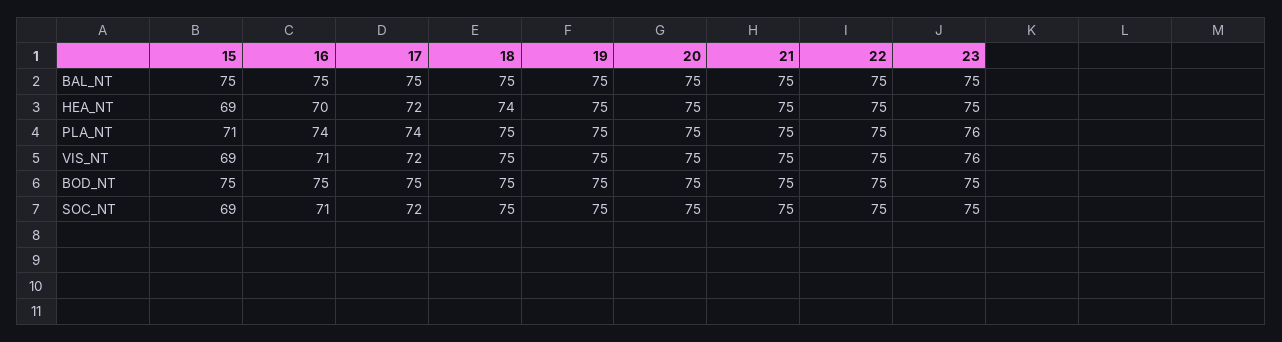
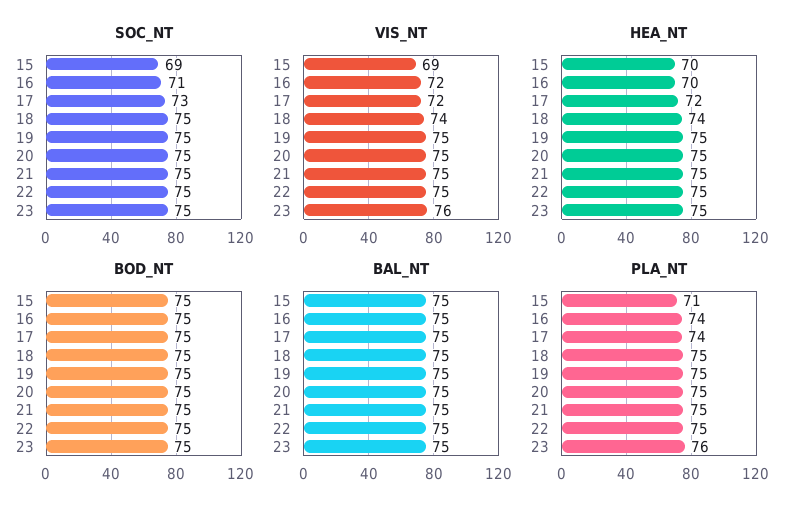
  {
    "BAL_NT": {
      "15": 75,
      "16": 75,
      "17": 75,
      "18": 75,
      "19": 75,
      "20": 75,
      "21": 75,
      "22": 75,
      "23": 75
    },
    "HEA_NT": {
-     "15": 69,
+     "15": 70,
      "16": 70,
      "17": 72,
      "18": 74,
      "19": 75,
      "20": 75,
      "21": 75,
      "22": 75,
      "23": 75
    },
    "PLA_NT": {
      "15": 71,
      "16": 74,
      "17": 74,
      "18": 75,
      "19": 75,
      "20": 75,
      "21": 75,
      "22": 75,
      "23": 76
    },
    "VIS_NT": {
      "15": 69,
-     "16": 71,
+     "16": 72,
      "17": 72,
-     "18": 75,
+     "18": 74,
      "19": 75,
      "20": 75,
      "21": 75,
      "22": 75,
      "23": 76
    },
    "BOD_NT": {
      "15": 75,
      "16": 75,
      "17": 75,
      "18": 75,
      "19": 75,
      "20": 75,
      "21": 75,
      "22": 75,
      "23": 75
    },
    "SOC_NT": {
      "15": 69,
      "16": 71,
-     "17": 72,
+     "17": 73,
      "18": 75,
      "19": 75,
      "20": 75,
      "21": 75,
      "22": 75,
      "23": 75
    }
  }

